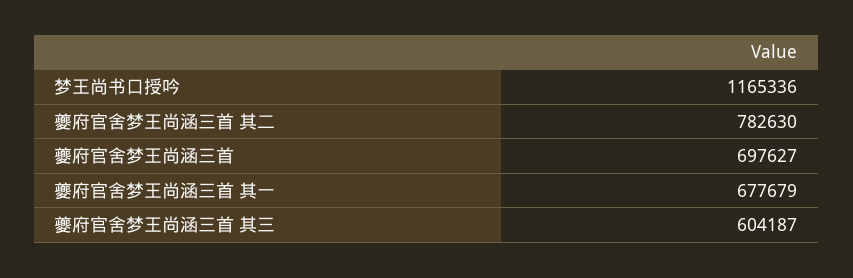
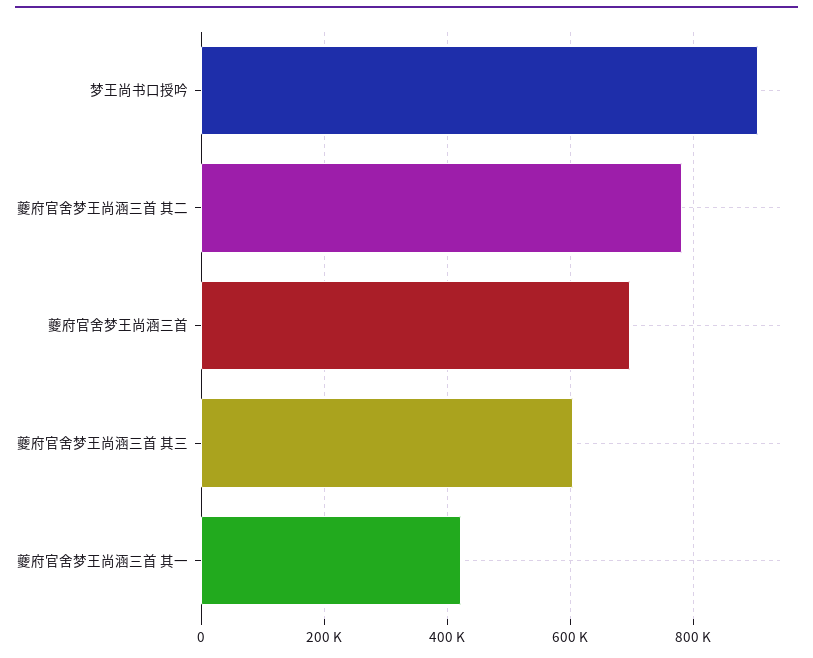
  {
-   "梦王尚书口授吟": 1165336,
+   "梦王尚书口授吟": 900000,
    "夔府官舍梦王尚涵三首 其二": 782630,
    "夔府官舍梦王尚涵三首": 697627,
-   "夔府官舍梦王尚涵三首 其一": 677679,
+   "夔府官舍梦王尚涵三首 其一": 420000,
    "夔府官舍梦王尚涵三首 其三": 604187
  }

